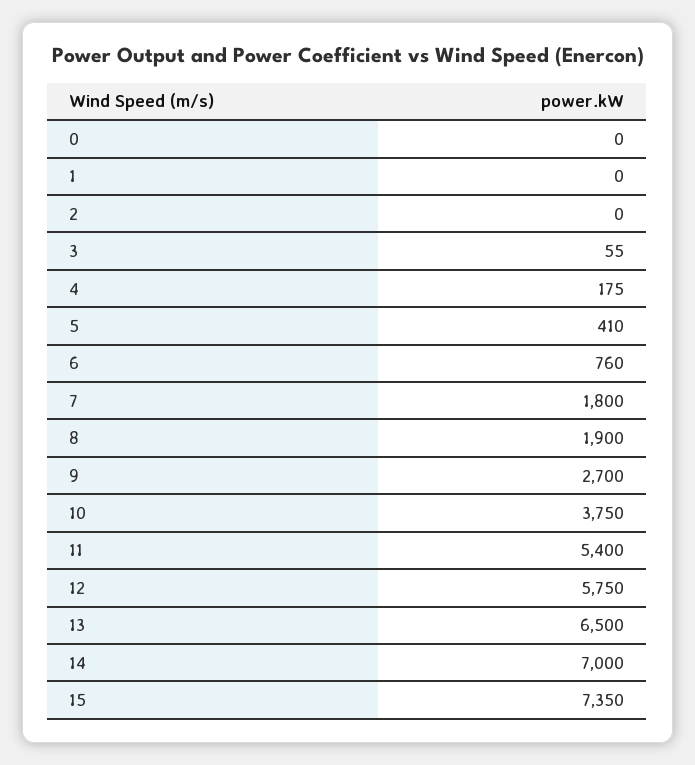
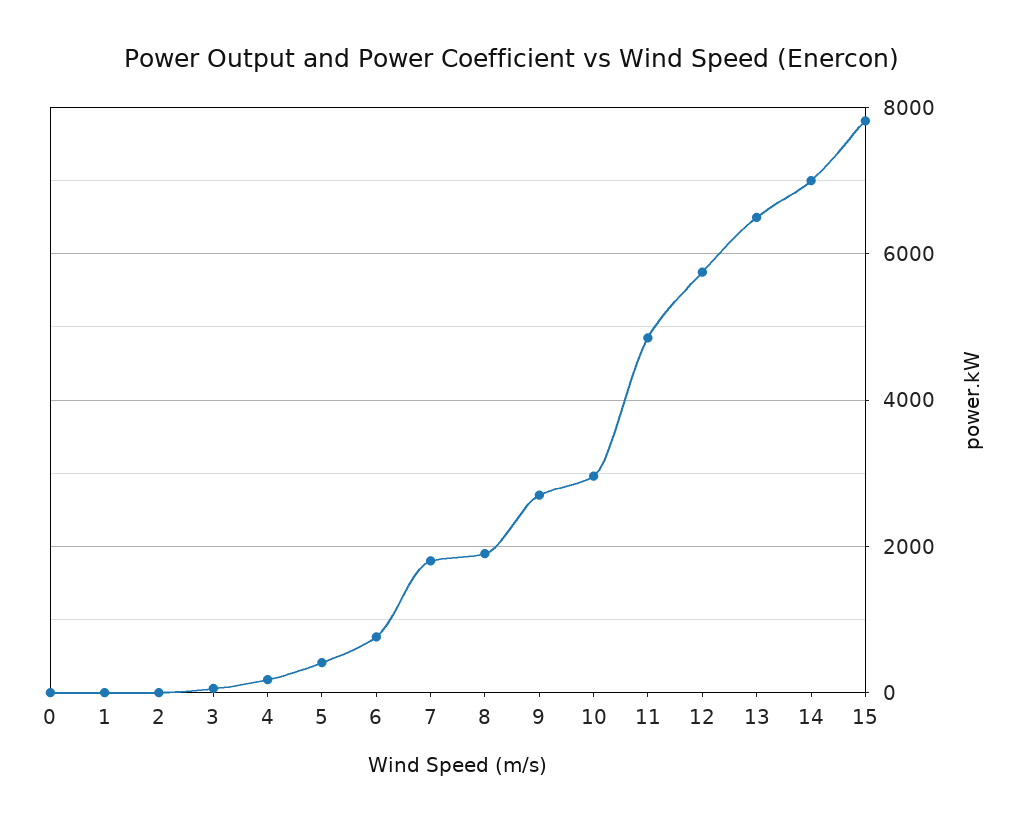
  {
    "0": 0,
    "1": 0,
    "2": 0,
    "3": 55,
    "4": 175,
    "5": 410,
    "6": 760,
    "7": 1800,
    "8": 1900,
    "9": 2700,
-   "10": 3750,
+   "10": 3000,
-   "11": 5400,
+   "11": 4800,
    "12": 5750,
    "13": 6500,
    "14": 7000,
-   "15": 7350
+   "15": 7800
  }

